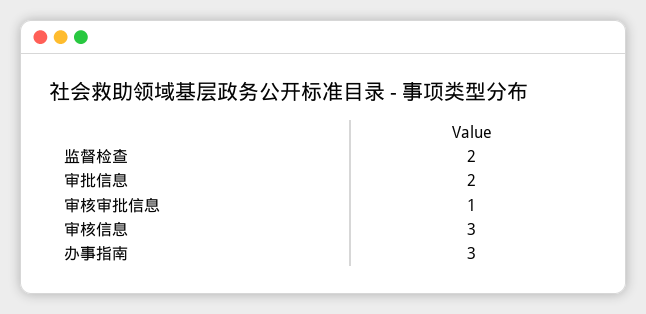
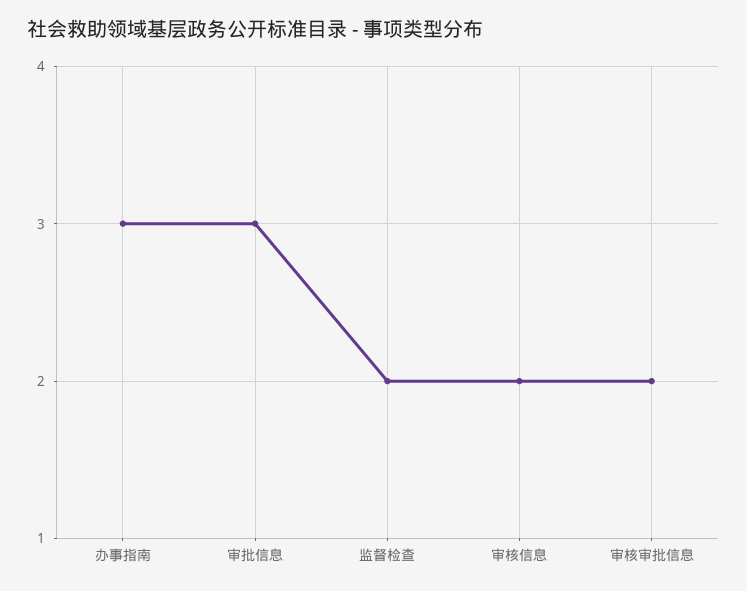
  {
    "监督检查": 2,
-   "审批信息": 2,
+   "审批信息": 3,
-   "审核审批信息": 1,
+   "审核审批信息": 2,
-   "审核信息": 3,
+   "审核信息": 2,
    "办事指南": 3
  }

